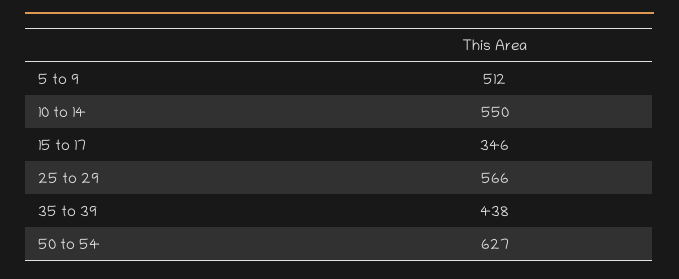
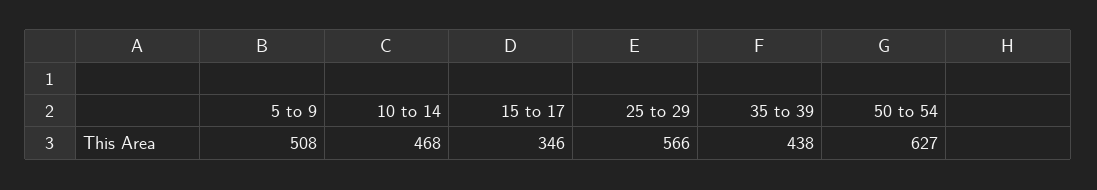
  {
-   "5 to 9": 512,
+   "5 to 9": 508,
-   "10 to 14": 550,
+   "10 to 14": 468,
    "15 to 17": 346,
    "25 to 29": 566,
    "35 to 39": 438,
    "50 to 54": 627
  }

